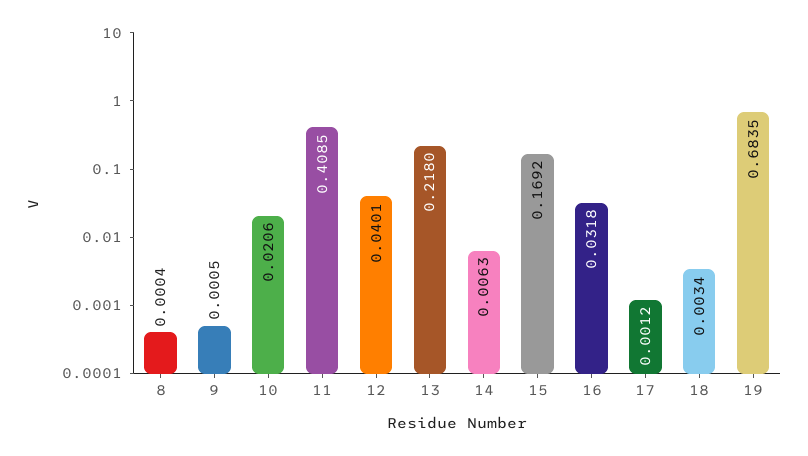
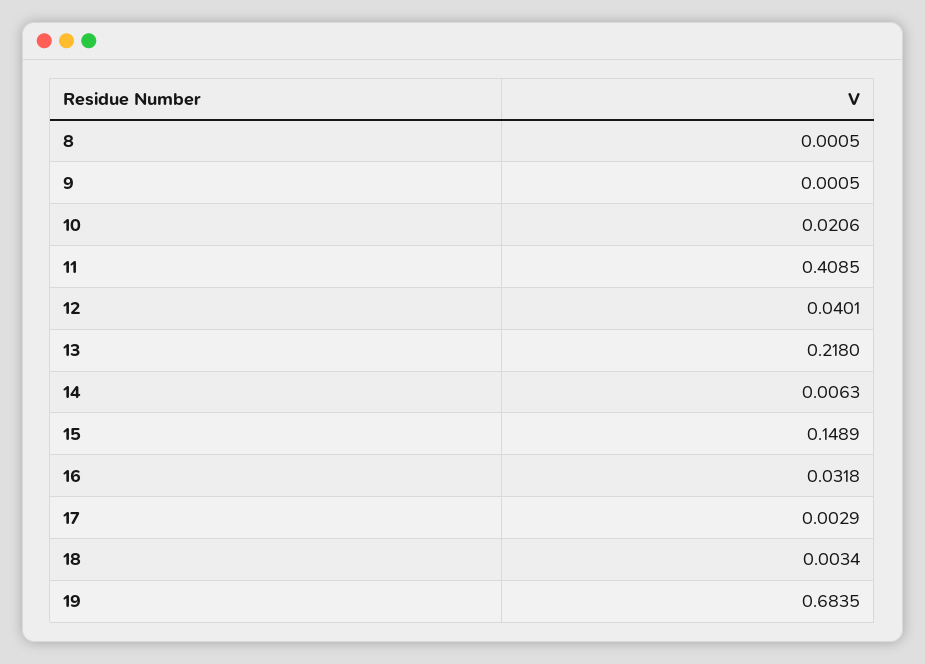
  {
-   "8": 0.0004,
+   "8": 0.0005,
    "9": 0.0005,
    "10": 0.0206,
    "11": 0.4085,
    "12": 0.0401,
    "13": 0.218,
    "14": 0.0063,
-   "15": 0.1692,
+   "15": 0.1489,
    "16": 0.0318,
-   "17": 0.0012,
+   "17": 0.0029,
    "18": 0.0034,
    "19": 0.6835
  }

